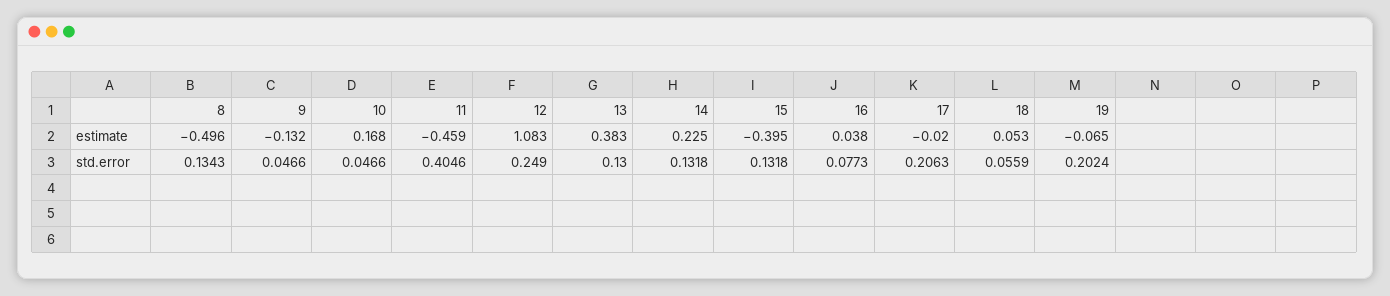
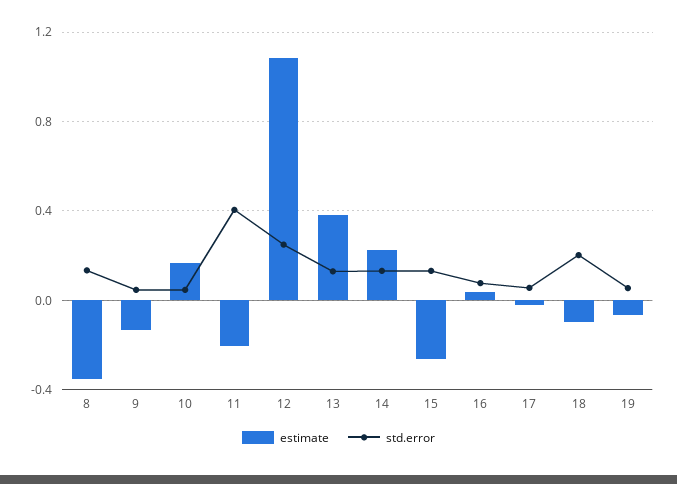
  {
    "estimate": {
-     "8": -0.496,
+     "8": -0.35,
      "9": -0.132,
      "10": 0.168,
-     "11": -0.459,
+     "11": -0.2,
      "12": 1.083,
      "13": 0.383,
      "14": 0.225,
-     "15": -0.395,
+     "15": -0.25,
      "16": 0.038,
      "17": -0.02,
-     "18": 0.053,
+     "18": -0.1,
      "19": -0.065
    },
    "std.error": {
      "8": 0.1343,
      "9": 0.0466,
      "10": 0.0466,
      "11": 0.4046,
      "12": 0.249,
      "13": 0.13,
      "14": 0.1318,
      "15": 0.1318,
      "16": 0.0773,
-     "17": 0.2063,
+     "17": 0.05,
-     "18": 0.0559,
+     "18": 0.2,
-     "19": 0.2024
+     "19": 0.05
    }
  }

